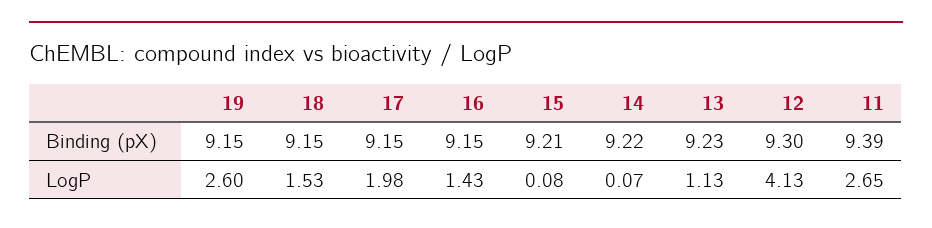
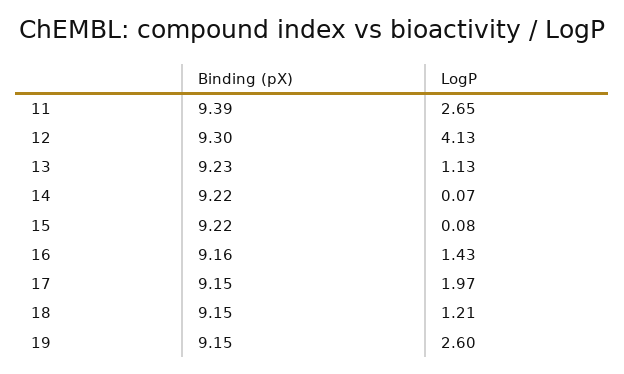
  {
    "19": {
      "Binding (pX)": 9.15,
      "LogP": 2.6
    },
    "18": {
      "Binding (pX)": 9.15,
-     "LogP": 1.53
+     "LogP": 1.21
    },
    "17": {
      "Binding (pX)": 9.15,
-     "LogP": 1.98
+     "LogP": 1.97
    },
    "16": {
-     "Binding (pX)": 9.15,
+     "Binding (pX)": 9.16,
      "LogP": 1.43
    },
    "15": {
-     "Binding (pX)": 9.21,
+     "Binding (pX)": 9.22,
      "LogP": 0.08
    },
    "14": {
      "Binding (pX)": 9.22,
      "LogP": 0.07
    },
    "13": {
      "Binding (pX)": 9.23,
      "LogP": 1.13
    },
    "12": {
      "Binding (pX)": 9.3,
      "LogP": 4.13
    },
    "11": {
      "Binding (pX)": 9.39,
      "LogP": 2.65
    }
  }

